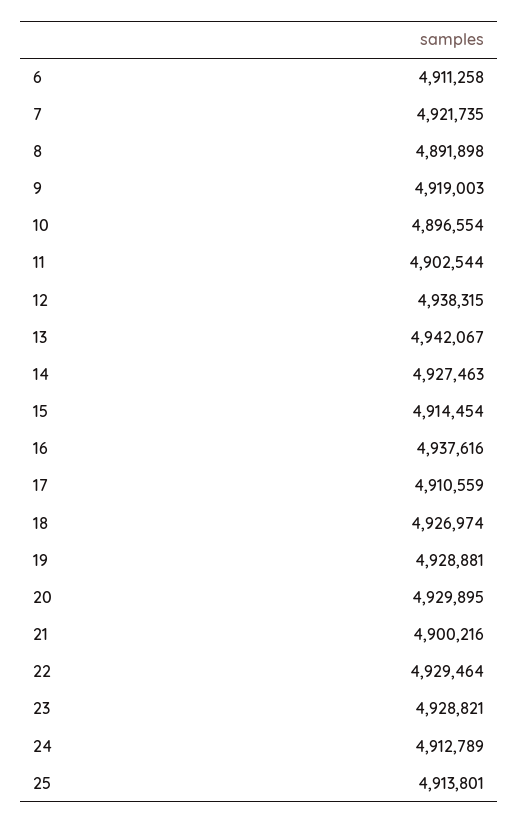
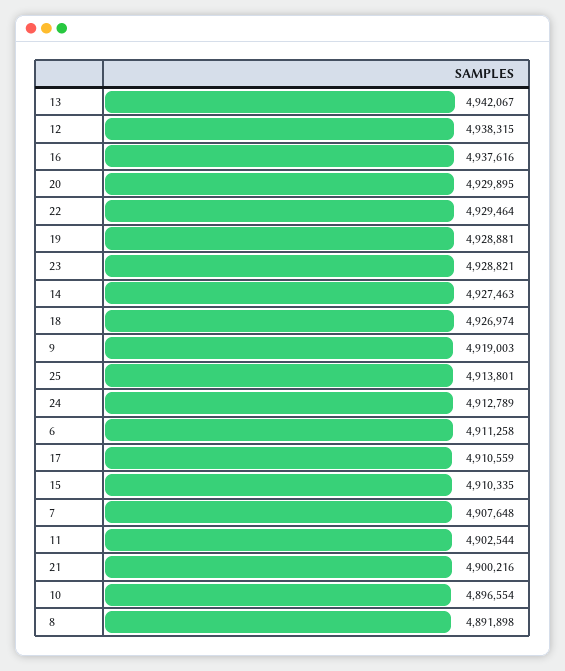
  {
    "6": 4911258,
-   "7": 4921735,
+   "7": 4907648,
    "8": 4891898,
    "9": 4919003,
    "10": 4896554,
    "11": 4902544,
    "12": 4938315,
    "13": 4942067,
    "14": 4927463,
-   "15": 4914454,
+   "15": 4910335,
    "16": 4937616,
    "17": 4910559,
    "18": 4926974,
    "19": 4928881,
    "20": 4929895,
    "21": 4900216,
    "22": 4929464,
    "23": 4928821,
    "24": 4912789,
    "25": 4913801
  }

